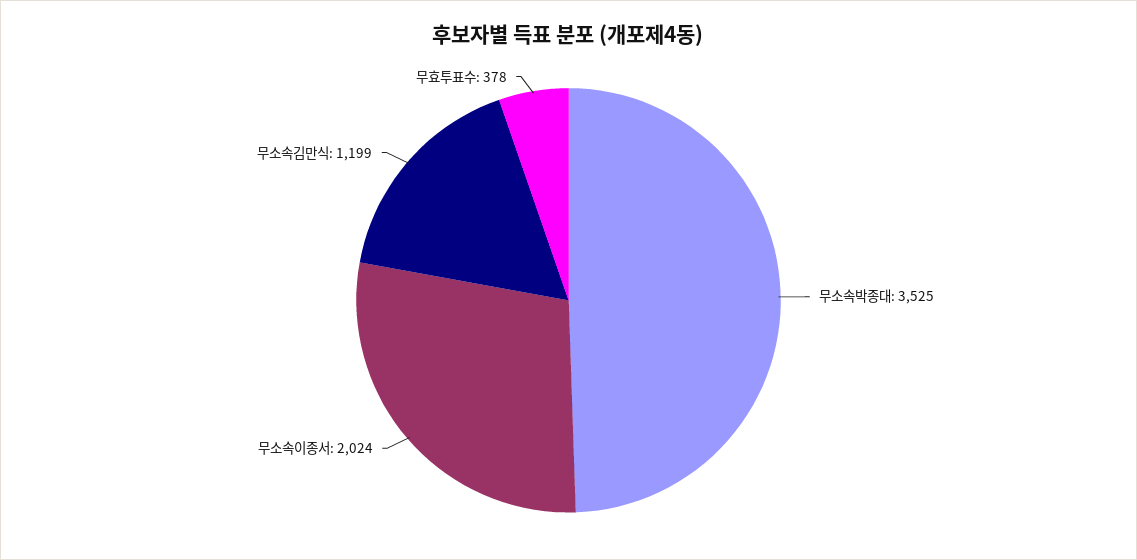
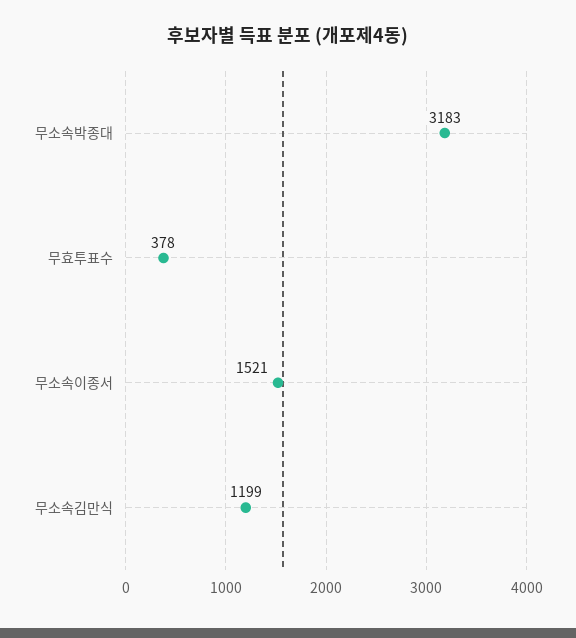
  {
-   "무소속박종대": 3525,
+   "무소속박종대": 3183,
-   "무소속이종서": 2024,
+   "무소속이종서": 1521,
    "무소속김만식": 1199,
    "무효투표수": 378
  }

